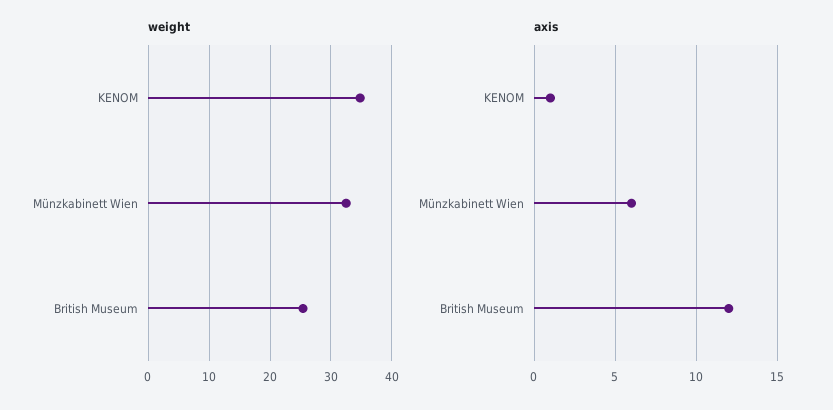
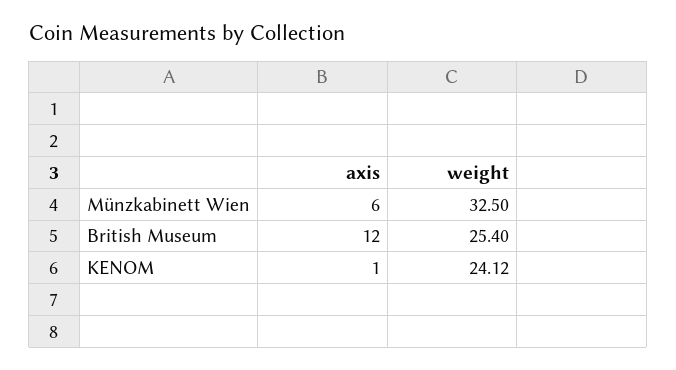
  {
    "weight": {
-     "KENOM": 35,
+     "KENOM": 24.12,
      "Münzkabinett Wien": 32.5,
      "British Museum": 25.4
    },
    "axis": {
      "KENOM": 1,
      "Münzkabinett Wien": 6,
      "British Museum": 12
    }
  }

